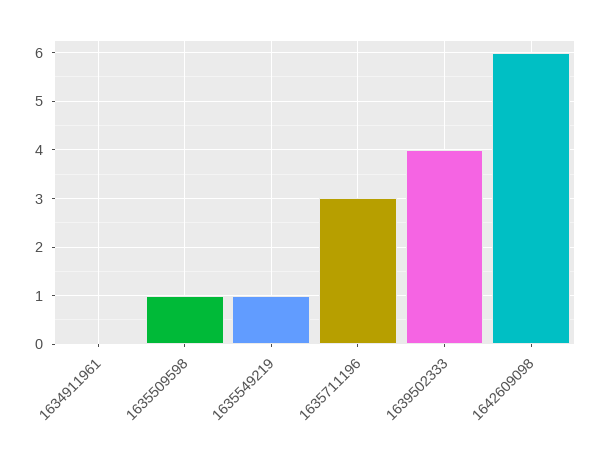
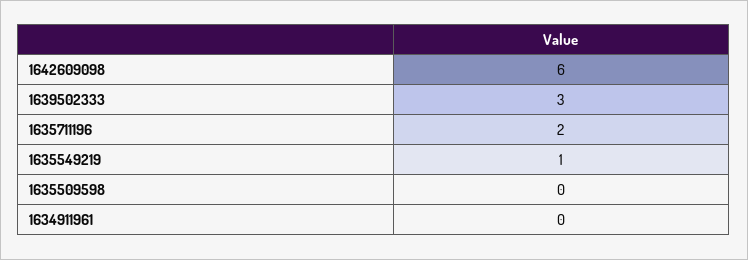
  {
    "1634911961": 0,
-   "1635509598": 1,
+   "1635509598": 0,
    "1635549219": 1,
-   "1635711196": 3,
+   "1635711196": 2,
-   "1639502333": 4,
+   "1639502333": 3,
    "1642609098": 6
  }

